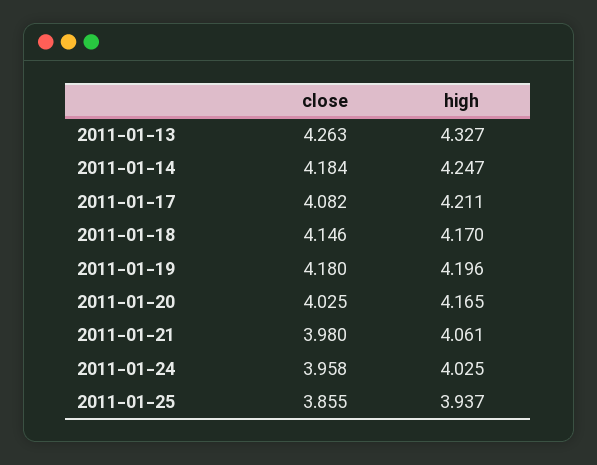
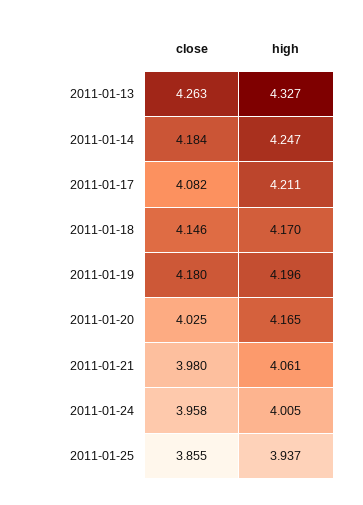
  {
    "close": {
      "2011-01-13": 4.263,
      "2011-01-14": 4.184,
      "2011-01-17": 4.082,
      "2011-01-18": 4.146,
      "2011-01-19": 4.18,
      "2011-01-20": 4.025,
      "2011-01-21": 3.98,
      "2011-01-24": 3.958,
      "2011-01-25": 3.855
    },
    "high": {
      "2011-01-13": 4.327,
      "2011-01-14": 4.247,
      "2011-01-17": 4.211,
      "2011-01-18": 4.17,
      "2011-01-19": 4.196,
      "2011-01-20": 4.165,
      "2011-01-21": 4.061,
-     "2011-01-24": 4.025,
+     "2011-01-24": 4.005,
      "2011-01-25": 3.937
    }
  }

